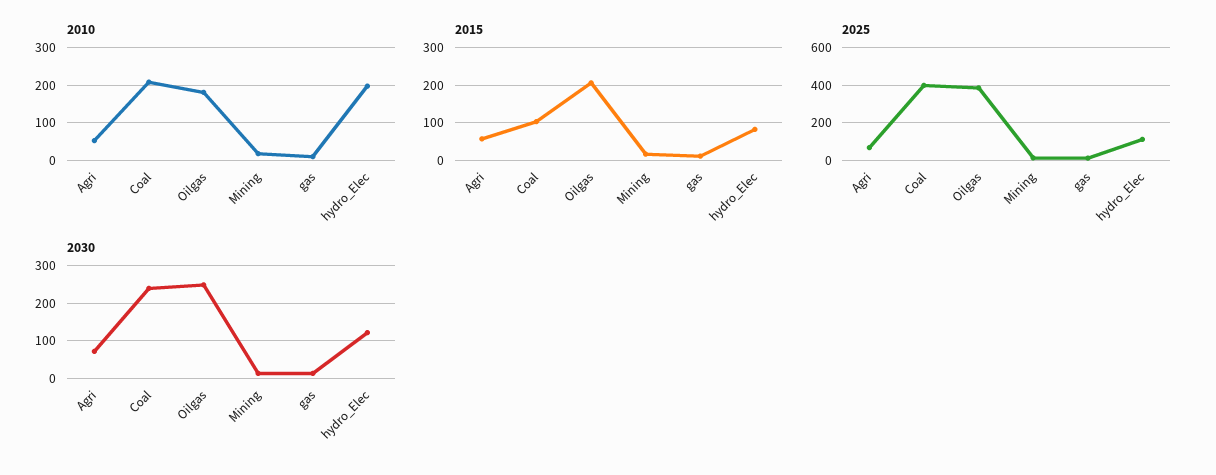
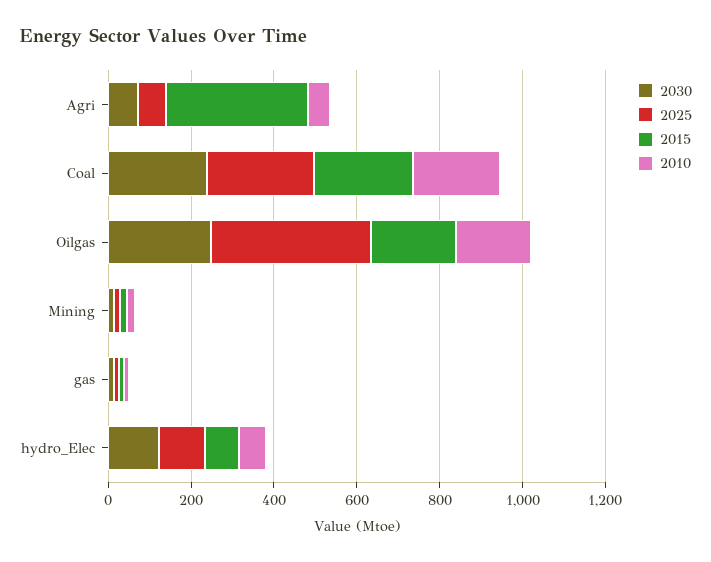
  {
    "2010": {
      "Agri": 60,
      "Coal": 200,
      "Oilgas": 180,
      "Mining": 20,
      "gas": 20,
-     "hydro_Elec": 200
+     "hydro_Elec": 50
    },
    "2015": {
-     "Agri": 60,
+     "Agri": 350,
-     "Coal": 100,
+     "Coal": 250,
      "Oilgas": 200,
      "Mining": 20,
      "gas": 20,
      "hydro_Elec": 80
    },
    "2025": {
      "Agri": 50,
-     "Coal": 400,
+     "Coal": 250,
      "Oilgas": 400,
      "Mining": 0,
      "gas": 0,
      "hydro_Elec": 100
    },
    "2030": {
      "Agri": 80,
      "Coal": 240,
      "Oilgas": 240,
      "Mining": 20,
      "gas": 20,
      "hydro_Elec": 120
    }
  }

